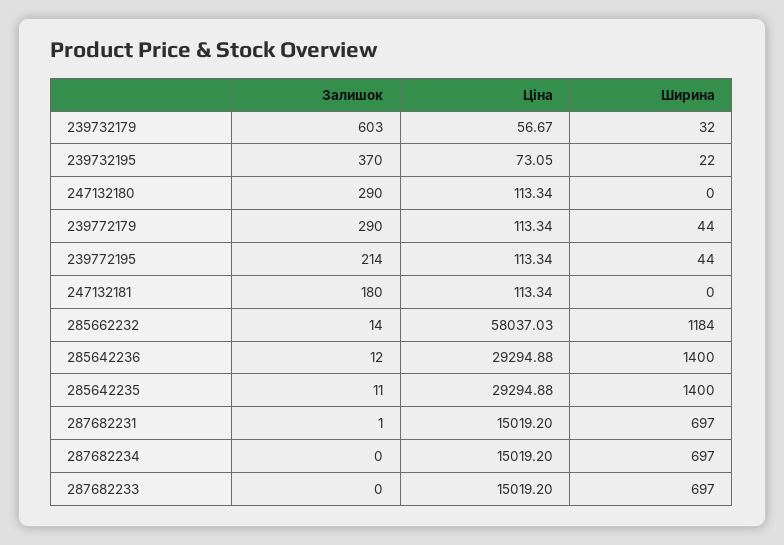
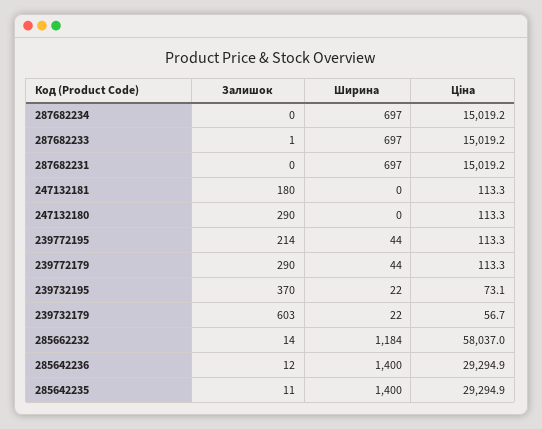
  {
    "Залишок": {
      "239732179": 603,
      "239732195": 370,
      "247132180": 290,
      "239772179": 290,
      "239772195": 214,
      "247132181": 180,
      "285662232": 14,
      "285642236": 12,
      "285642235": 11,
-     "287682231": 1,
+     "287682231": 0,
      "287682234": 0,
-     "287682233": 0
+     "287682233": 1
    },
    "Ціна": {
      "239732179": 56.67,
      "239732195": 73.05,
      "247132180": 113.34,
      "239772179": 113.34,
      "239772195": 113.34,
      "247132181": 113.34,
      "285662232": 58037.03,
      "285642236": 29294.88,
      "285642235": 29294.88,
      "287682231": 15019.2,
      "287682234": 15019.2,
      "287682233": 15019.2
    },
    "Ширина": {
-     "239732179": 32,
+     "239732179": 22,
      "239732195": 22,
      "247132180": 0,
      "239772179": 44,
      "239772195": 44,
      "247132181": 0,
      "285662232": 1184,
      "285642236": 1400,
      "285642235": 1400,
      "287682231": 697,
      "287682234": 697,
      "287682233": 697
    }
  }

